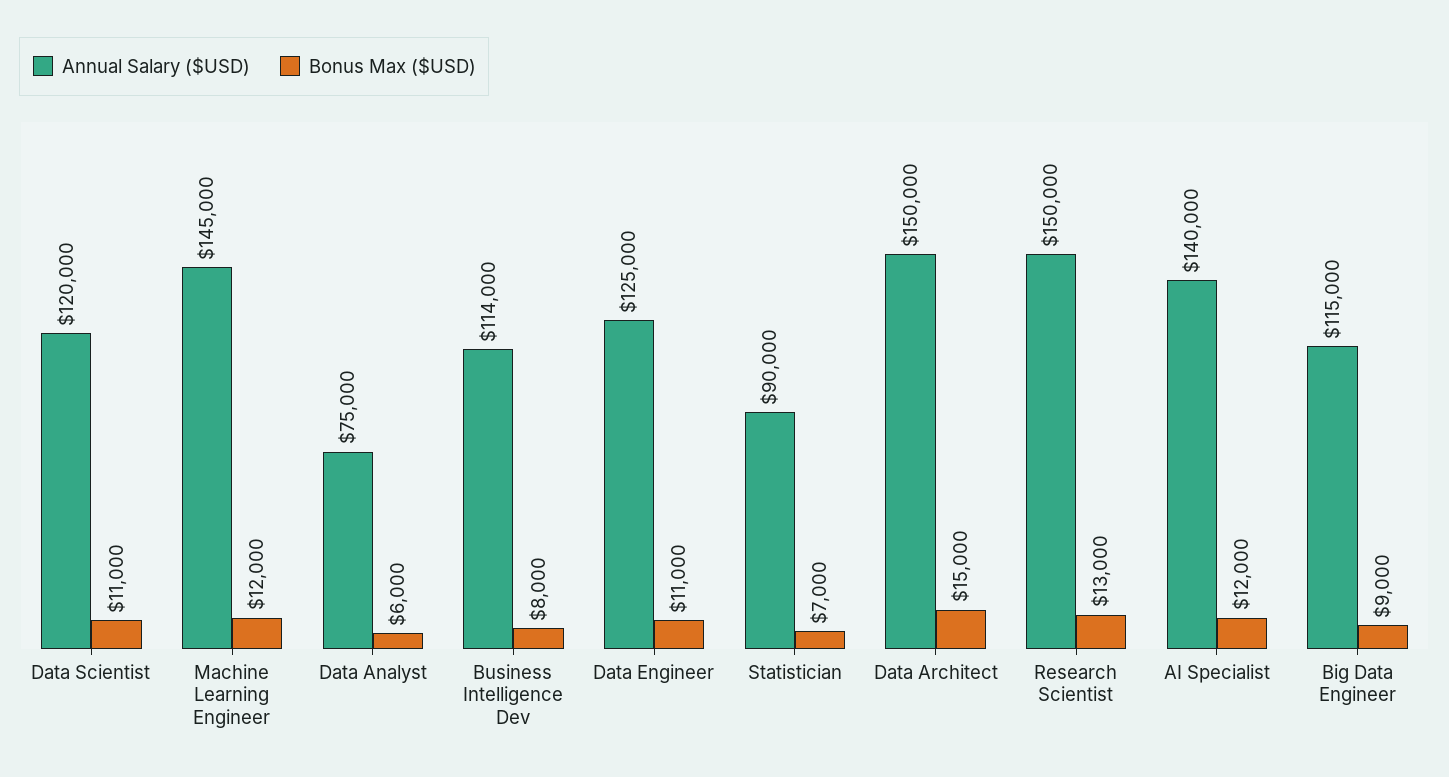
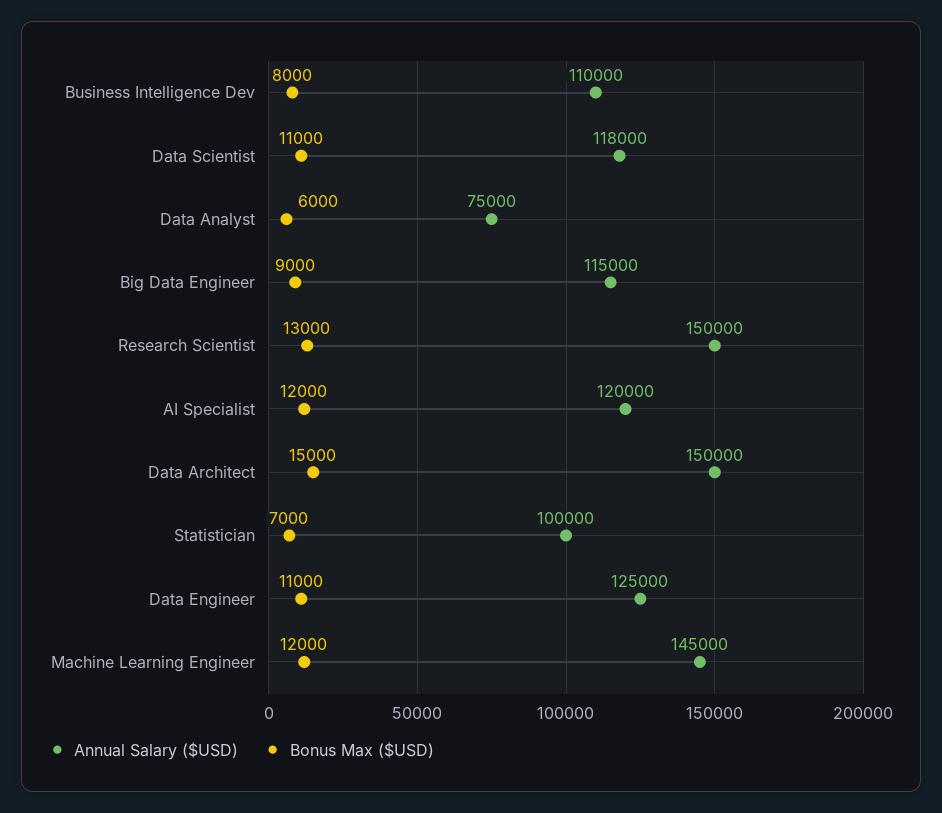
  {
    "Annual Salary ($USD)": {
-     "Data Scientist": 120000,
+     "Data Scientist": 118000,
      "Machine Learning Engineer": 145000,
      "Data Analyst": 75000,
-     "Business Intelligence Dev": 114000,
+     "Business Intelligence Dev": 110000,
      "Data Engineer": 125000,
-     "Statistician": 90000,
+     "Statistician": 100000,
      "Data Architect": 150000,
      "Research Scientist": 150000,
-     "AI Specialist": 140000,
+     "AI Specialist": 120000,
      "Big Data Engineer": 115000
    },
    "Bonus Max ($USD)": {
      "Data Scientist": 11000,
      "Machine Learning Engineer": 12000,
      "Data Analyst": 6000,
      "Business Intelligence Dev": 8000,
      "Data Engineer": 11000,
      "Statistician": 7000,
      "Data Architect": 15000,
      "Research Scientist": 13000,
      "AI Specialist": 12000,
      "Big Data Engineer": 9000
    }
  }

